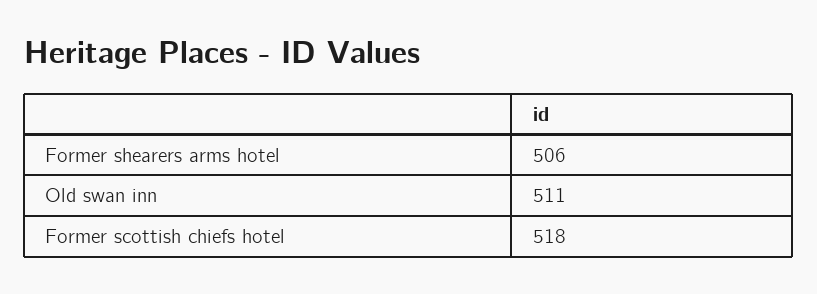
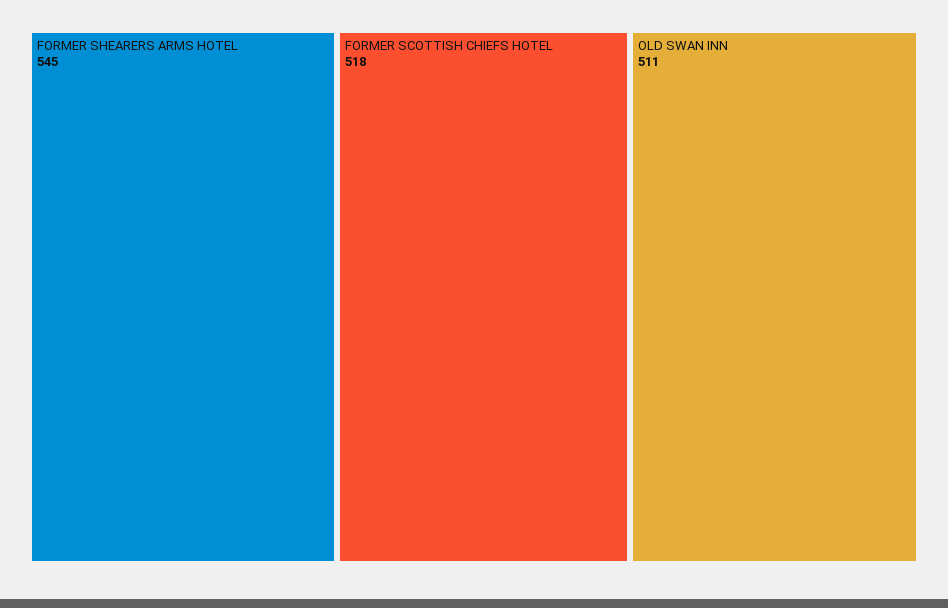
  {
-   "Former shearers arms hotel": 506,
+   "Former shearers arms hotel": 545,
    "Old swan inn": 511,
    "Former scottish chiefs hotel": 518
  }

